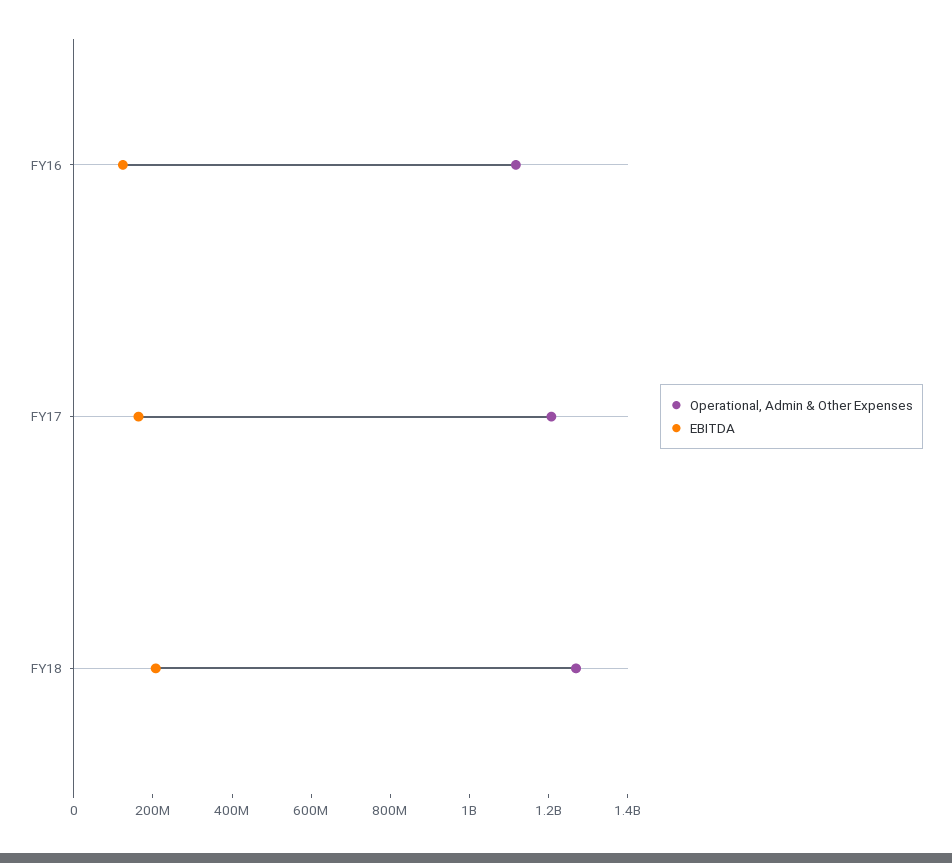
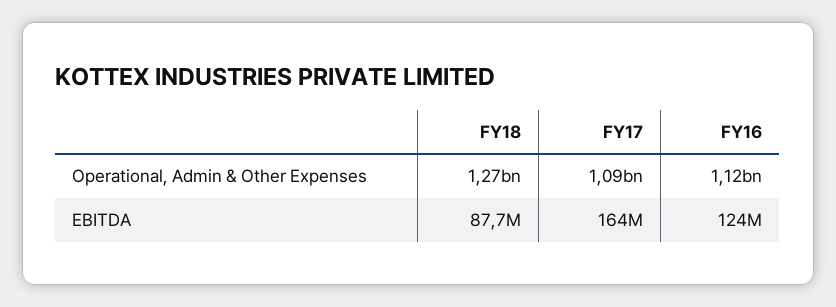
  {
    "Operational, Admin & Other Expenses": {
      "FY16": 1120000000,
-     "FY17": 1200000000,
+     "FY17": 1090000000,
      "FY18": 1270000000
    },
    "EBITDA": {
      "FY16": 124000000,
      "FY17": 164000000,
-     "FY18": 200000000
+     "FY18": 87700000
    }
  }

